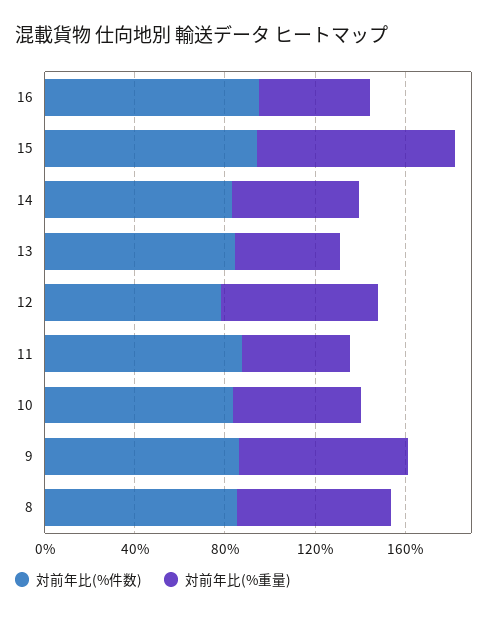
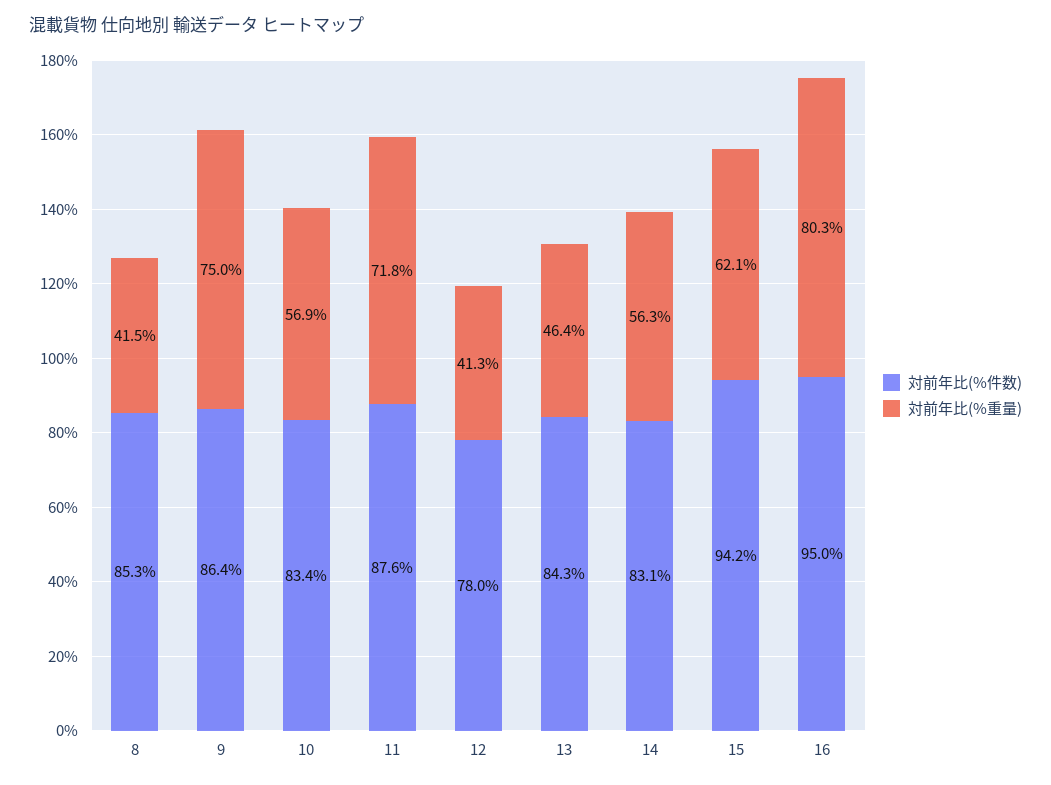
  {
    "対前年比(%件数)": {
      "16": 95,
      "15": 94.2,
      "14": 83.1,
      "13": 84.3,
      "12": 78,
      "11": 87.6,
      "10": 83.4,
      "9": 86.4,
      "8": 85.3
    },
    "対前年比(%重量)": {
-     "16": 50,
+     "16": 80.3,
-     "15": 90,
+     "15": 62.1,
      "14": 56.3,
      "13": 46.4,
-     "12": 70,
+     "12": 41.3,
-     "11": 50,
+     "11": 71.8,
      "10": 56.9,
      "9": 75,
-     "8": 70
+     "8": 41.5
    }
  }

